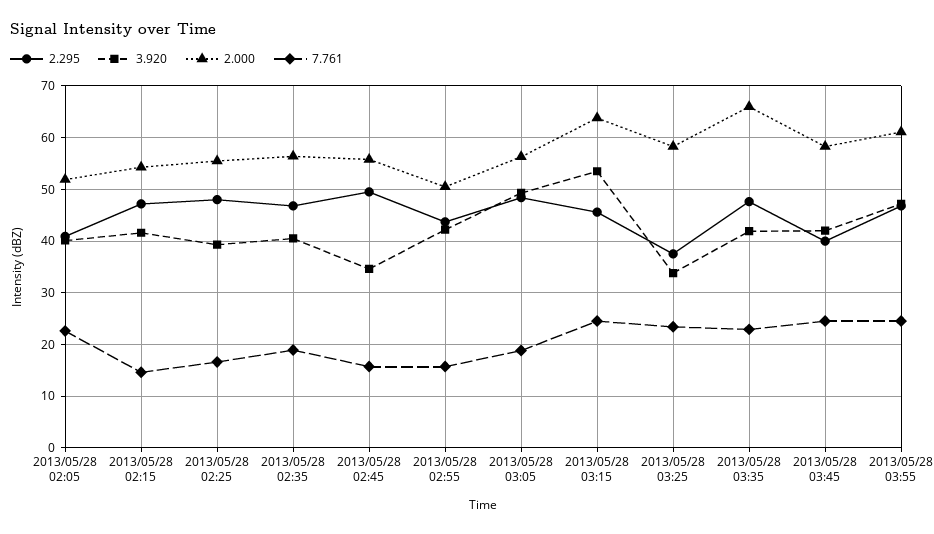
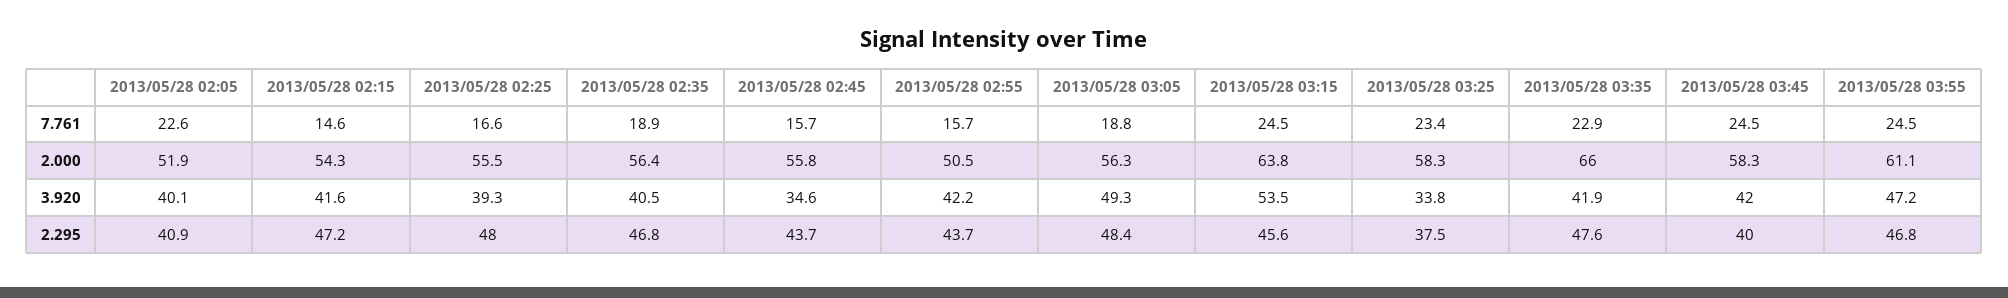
  {
    "2.295": {
      "2013/05/28 02:05": 40.9,
      "2013/05/28 02:15": 47.2,
      "2013/05/28 02:25": 48,
      "2013/05/28 02:35": 46.8,
-     "2013/05/28 02:45": 50,
+     "2013/05/28 02:45": 43.7,
      "2013/05/28 02:55": 43.7,
      "2013/05/28 03:05": 48.4,
      "2013/05/28 03:15": 45.6,
      "2013/05/28 03:25": 37.5,
      "2013/05/28 03:35": 47.6,
      "2013/05/28 03:45": 40,
      "2013/05/28 03:55": 46.8
    },
    "3.920": {
      "2013/05/28 02:05": 40.1,
      "2013/05/28 02:15": 41.6,
      "2013/05/28 02:25": 39.3,
      "2013/05/28 02:35": 40.5,
      "2013/05/28 02:45": 34.6,
      "2013/05/28 02:55": 42.2,
      "2013/05/28 03:05": 49.3,
      "2013/05/28 03:15": 53.5,
      "2013/05/28 03:25": 33.8,
      "2013/05/28 03:35": 41.9,
      "2013/05/28 03:45": 42,
      "2013/05/28 03:55": 47.2
    },
    "2.000": {
      "2013/05/28 02:05": 51.9,
      "2013/05/28 02:15": 54.3,
      "2013/05/28 02:25": 55.5,
      "2013/05/28 02:35": 56.4,
      "2013/05/28 02:45": 55.8,
      "2013/05/28 02:55": 50.5,
      "2013/05/28 03:05": 56.3,
      "2013/05/28 03:15": 63.8,
      "2013/05/28 03:25": 58.3,
      "2013/05/28 03:35": 66,
      "2013/05/28 03:45": 58.3,
      "2013/05/28 03:55": 61.1
    },
    "7.761": {
      "2013/05/28 02:05": 22.6,
      "2013/05/28 02:15": 14.6,
      "2013/05/28 02:25": 16.6,
      "2013/05/28 02:35": 18.9,
      "2013/05/28 02:45": 15.7,
      "2013/05/28 02:55": 15.7,
      "2013/05/28 03:05": 18.8,
      "2013/05/28 03:15": 24.5,
      "2013/05/28 03:25": 23.4,
      "2013/05/28 03:35": 22.9,
      "2013/05/28 03:45": 24.5,
      "2013/05/28 03:55": 24.5
    }
  }

